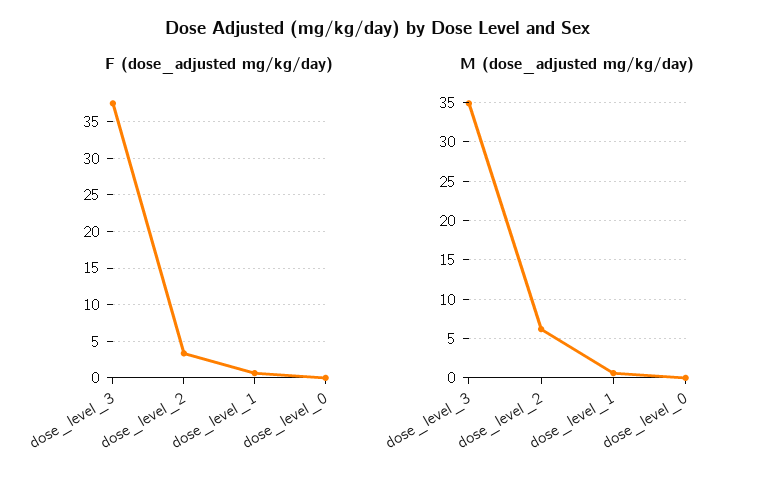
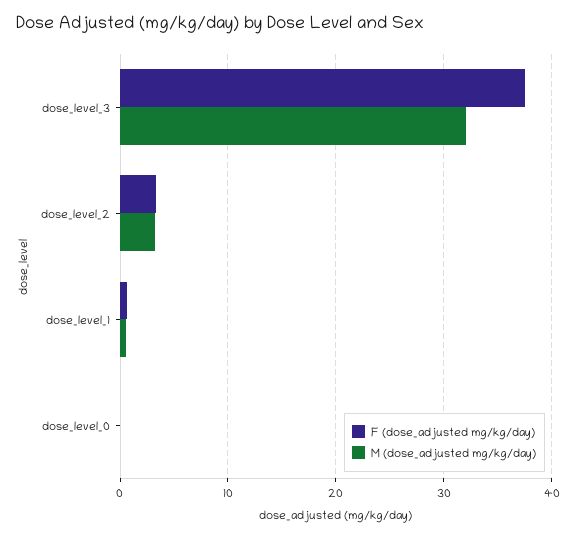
  {
    "F (dose_adjusted mg/kg/day)": {
      "dose_level_3": 38,
      "dose_level_2": 3,
      "dose_level_1": 1,
      "dose_level_0": 0
    },
    "M (dose_adjusted mg/kg/day)": {
-     "dose_level_3": 35,
+     "dose_level_3": 32,
-     "dose_level_2": 6,
+     "dose_level_2": 3,
      "dose_level_1": 1,
      "dose_level_0": 0
    }
  }

